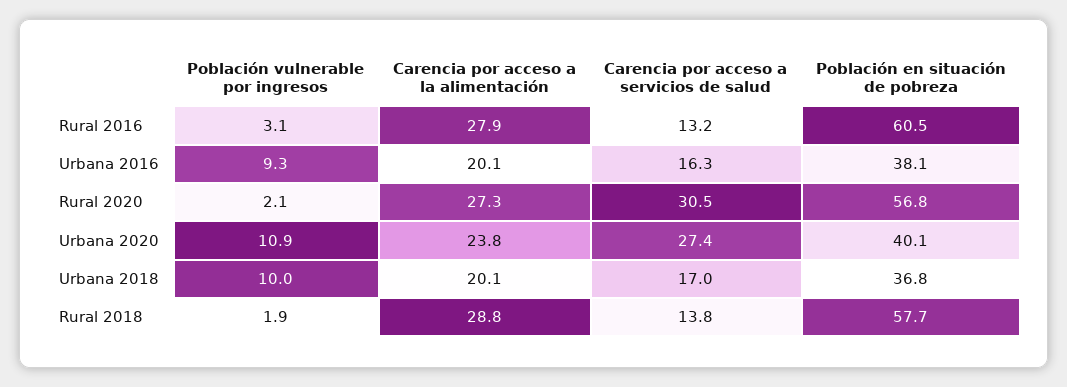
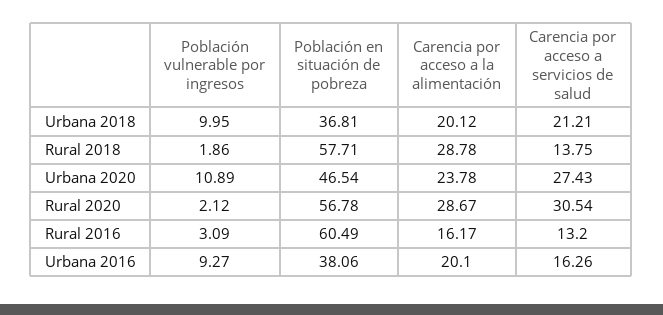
  {
    "Población vulnerable por ingresos": {
      "Rural 2016": 3.09,
      "Urbana 2016": 9.27,
      "Rural 2020": 2.12,
      "Urbana 2020": 10.89,
      "Urbana 2018": 9.95,
      "Rural 2018": 1.86
    },
    "Carencia por acceso a la alimentación": {
-     "Rural 2016": 27.9,
+     "Rural 2016": 16.17,
      "Urbana 2016": 20.1,
-     "Rural 2020": 27.3,
+     "Rural 2020": 28.67,
      "Urbana 2020": 23.78,
      "Urbana 2018": 20.12,
      "Rural 2018": 28.78
    },
    "Carencia por acceso a servicios de salud": {
      "Rural 2016": 13.2,
      "Urbana 2016": 16.26,
      "Rural 2020": 30.54,
      "Urbana 2020": 27.43,
-     "Urbana 2018": 17,
+     "Urbana 2018": 21.21,
      "Rural 2018": 13.75
    },
    "Población en situación de pobreza": {
      "Rural 2016": 60.49,
      "Urbana 2016": 38.06,
      "Rural 2020": 56.78,
-     "Urbana 2020": 40.1,
+     "Urbana 2020": 46.54,
      "Urbana 2018": 36.81,
      "Rural 2018": 57.71
    }
  }

